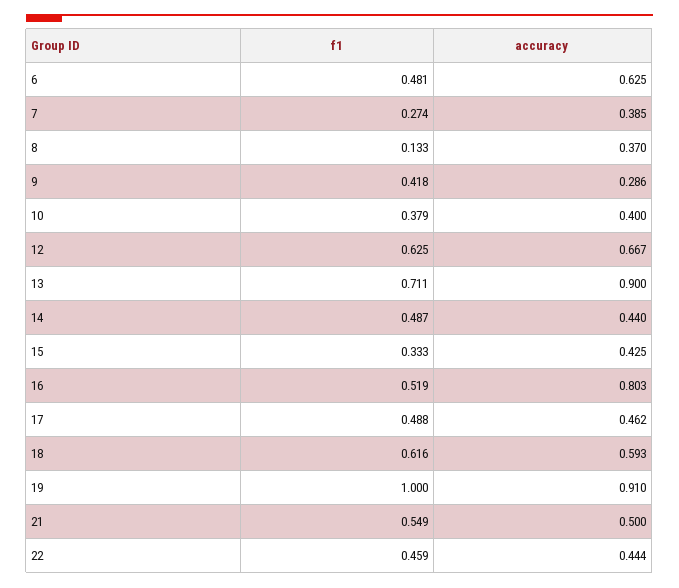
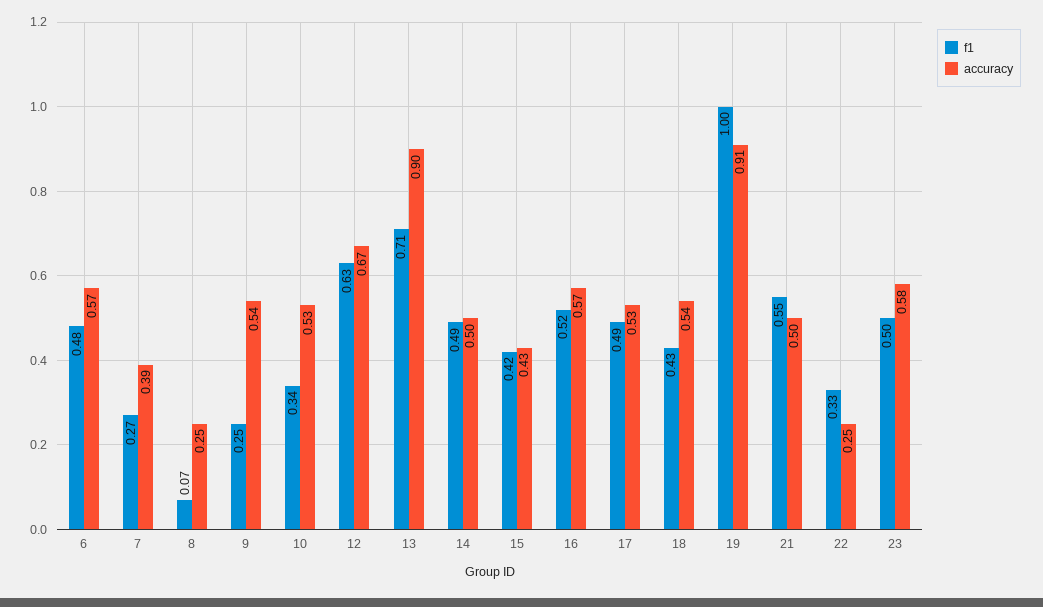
  {
    "f1": {
      "6": 0.481,
      "7": 0.274,
-     "8": 0.133,
+     "8": 0.07,
-     "9": 0.418,
+     "9": 0.25,
-     "10": 0.379,
+     "10": 0.34,
      "12": 0.625,
      "13": 0.711,
      "14": 0.487,
-     "15": 0.333,
+     "15": 0.42,
      "16": 0.519,
      "17": 0.488,
-     "18": 0.616,
+     "18": 0.43,
      "19": 1,
      "21": 0.549,
-     "22": 0.459
+     "22": 0.33,
+     "23": 0.5
    },
    "accuracy": {
-     "6": 0.625,
+     "6": 0.57,
      "7": 0.385,
-     "8": 0.37,
+     "8": 0.25,
-     "9": 0.286,
+     "9": 0.54,
-     "10": 0.4,
+     "10": 0.53,
      "12": 0.667,
      "13": 0.9,
-     "14": 0.44,
+     "14": 0.5,
      "15": 0.425,
-     "16": 0.803,
+     "16": 0.57,
-     "17": 0.462,
+     "17": 0.53,
-     "18": 0.593,
+     "18": 0.54,
      "19": 0.91,
      "21": 0.5,
-     "22": 0.444
+     "22": 0.25,
+     "23": 0.58
    }
  }

